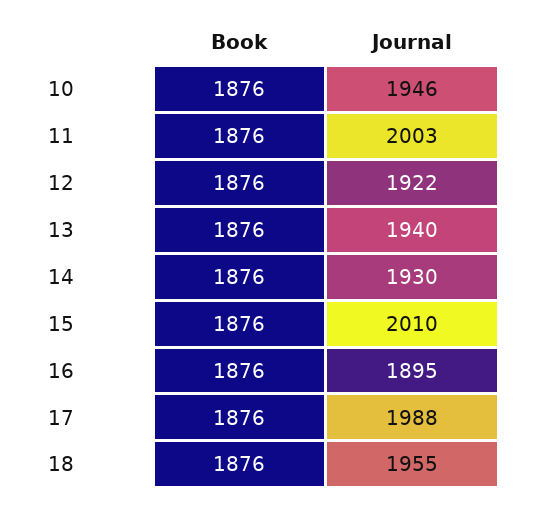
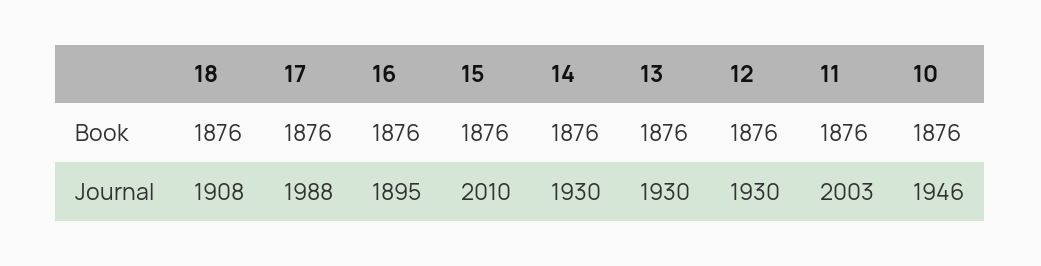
  {
    "Book": {
      "10": 1876,
      "11": 1876,
      "12": 1876,
      "13": 1876,
      "14": 1876,
      "15": 1876,
      "16": 1876,
      "17": 1876,
      "18": 1876
    },
    "Journal": {
      "10": 1946,
      "11": 2003,
-     "12": 1922,
+     "12": 1930,
-     "13": 1940,
+     "13": 1930,
      "14": 1930,
      "15": 2010,
      "16": 1895,
      "17": 1988,
-     "18": 1955
+     "18": 1908
    }
  }

